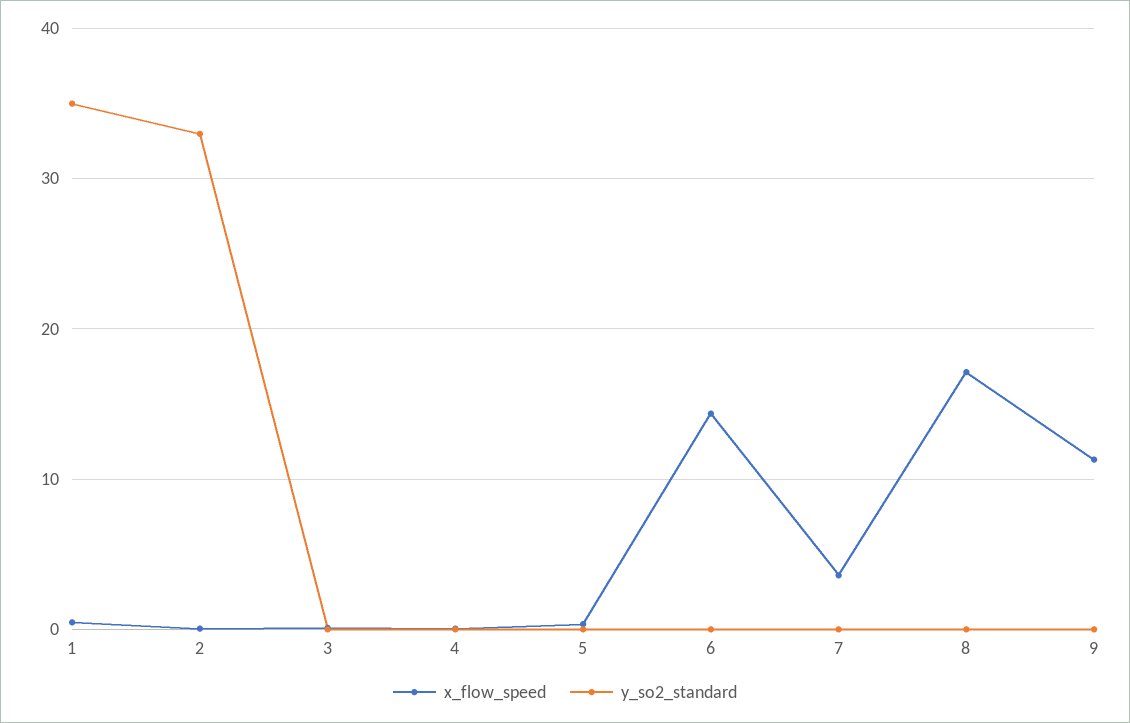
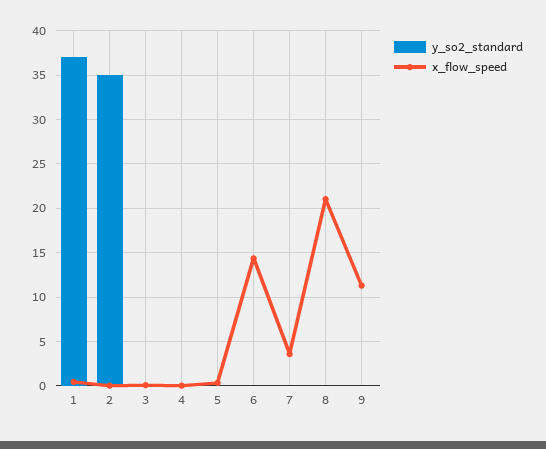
  {
    "x_flow_speed": {
      "1": 0,
      "2": 0,
      "3": 0,
      "4": 0,
      "5": 0,
      "6": 14,
      "7": 4,
-     "8": 17,
+     "8": 21,
      "9": 11
    },
    "y_so2_standard": {
-     "1": 35,
+     "1": 37,
-     "2": 33,
+     "2": 35,
      "3": 0,
      "4": 0,
      "5": 0,
      "6": 0,
      "7": 0,
      "8": 0,
      "9": 0
    }
  }

